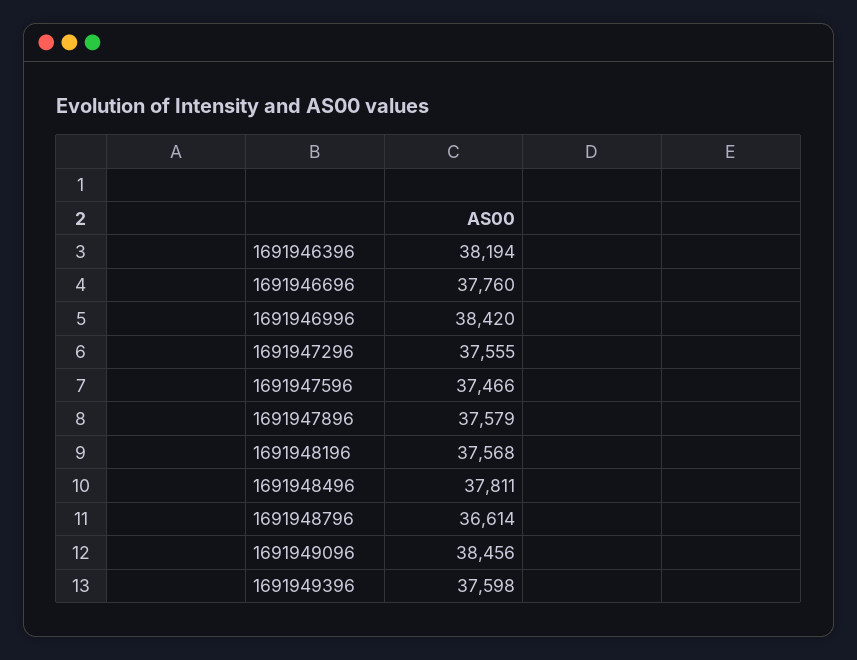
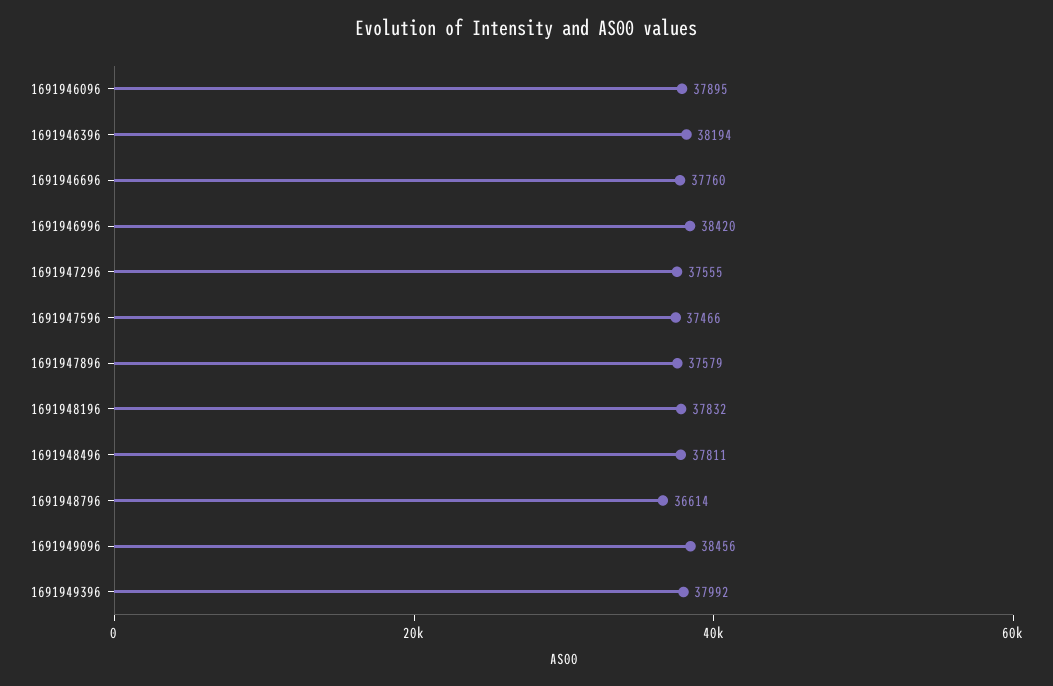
  {
    "1691946396": 38194,
    "1691946696": 37760,
    "1691946996": 38420,
    "1691947296": 37555,
    "1691947596": 37466,
    "1691947896": 37579,
-   "1691948196": 37568,
+   "1691948196": 37832,
    "1691948496": 37811,
    "1691948796": 36614,
    "1691949096": 38456,
-   "1691949396": 37598
+   "1691949396": 37992,
+   "1691946096": 37895
  }

